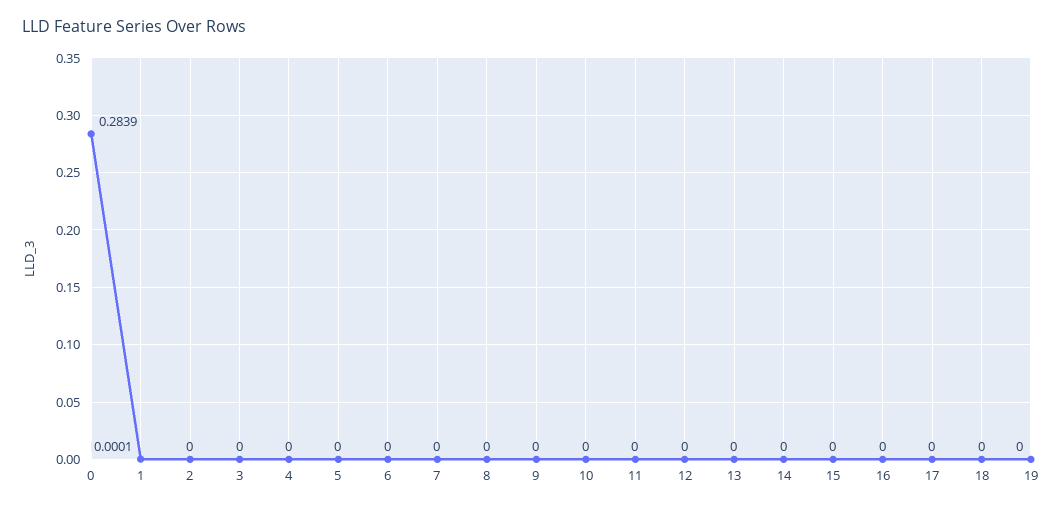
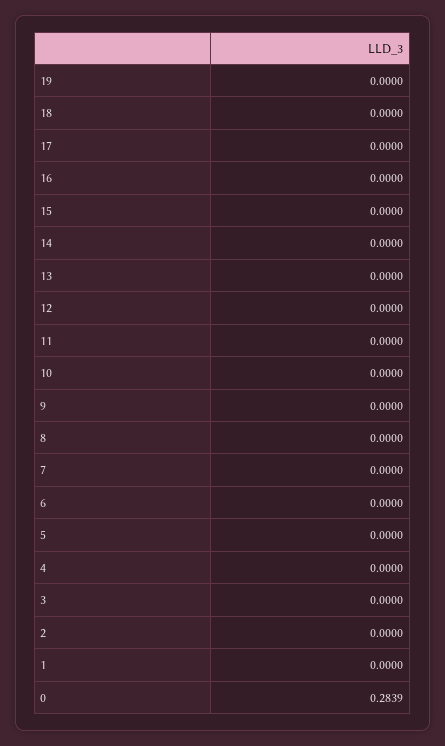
  {
    "0": 0.2839,
-   "1": 0.0001,
+   "1": 0,
    "2": 0,
    "3": 0,
    "4": 0,
    "5": 0,
    "6": 0,
    "7": 0,
    "8": 0,
    "9": 0,
    "10": 0,
    "11": 0,
    "12": 0,
    "13": 0,
    "14": 0,
    "15": 0,
    "16": 0,
    "17": 0,
    "18": 0,
    "19": 0
  }

